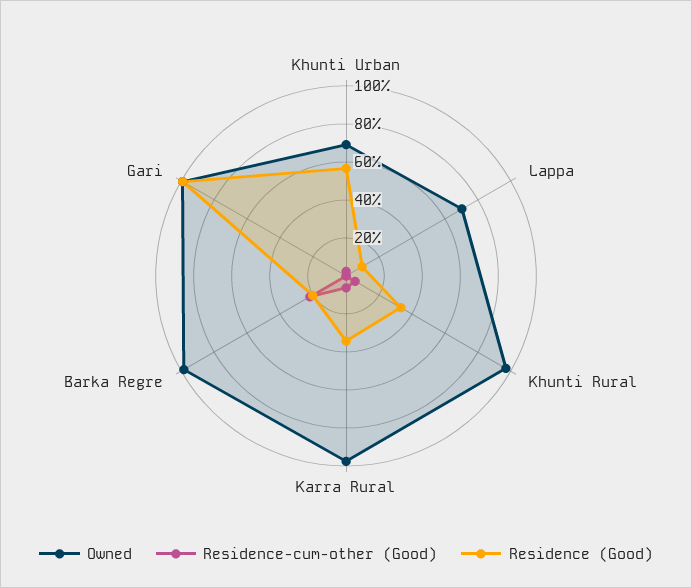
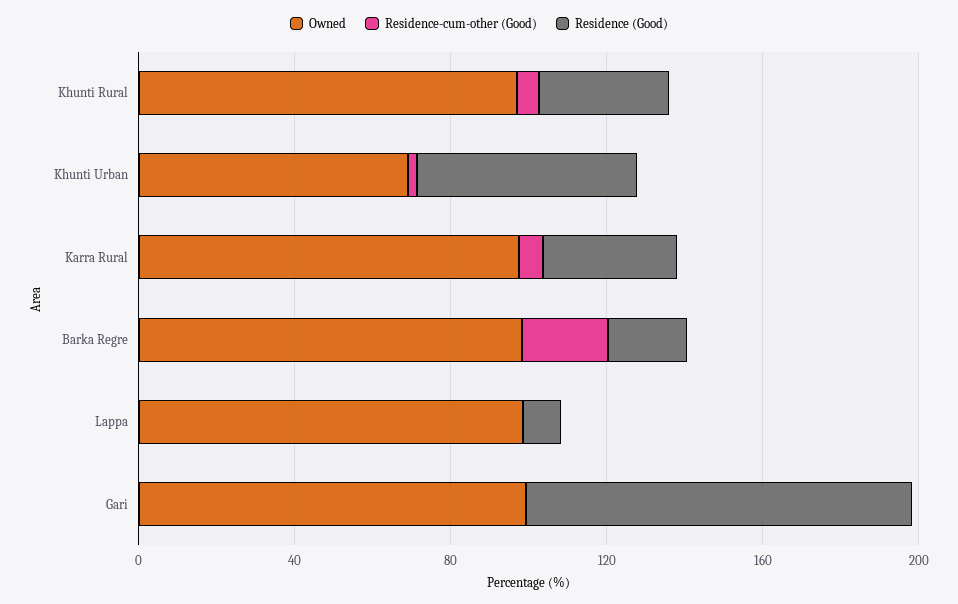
  {
    "Owned": {
      "Khunti Urban": 70,
-     "Lappa": 70,
+     "Lappa": 100,
      "Khunti Rural": 95,
      "Karra Rural": 100,
      "Barka Regre": 100,
      "Gari": 100
    },
    "Residence-cum-other (Good)": {
      "Khunti Urban": 0,
      "Lappa": 0,
      "Khunti Rural": 5,
      "Karra Rural": 5,
      "Barka Regre": 20,
      "Gari": 0
    },
    "Residence (Good)": {
      "Khunti Urban": 55,
      "Lappa": 10,
      "Khunti Rural": 35,
      "Karra Rural": 35,
      "Barka Regre": 20,
      "Gari": 100
    }
  }

